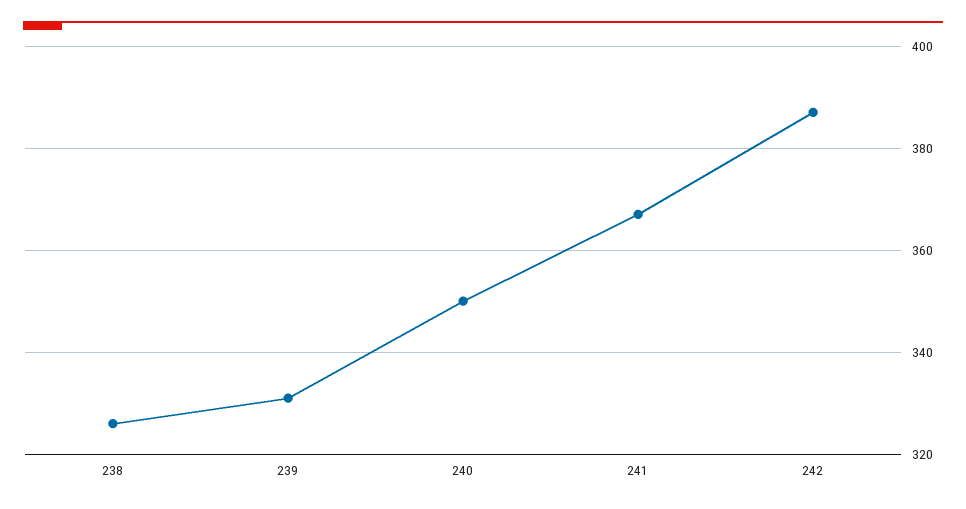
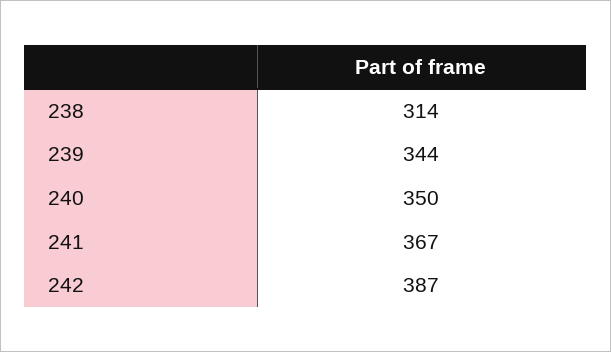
  {
-   "238": 325,
+   "238": 314,
-   "239": 330,
+   "239": 344,
    "240": 350,
    "241": 367,
    "242": 387
  }

